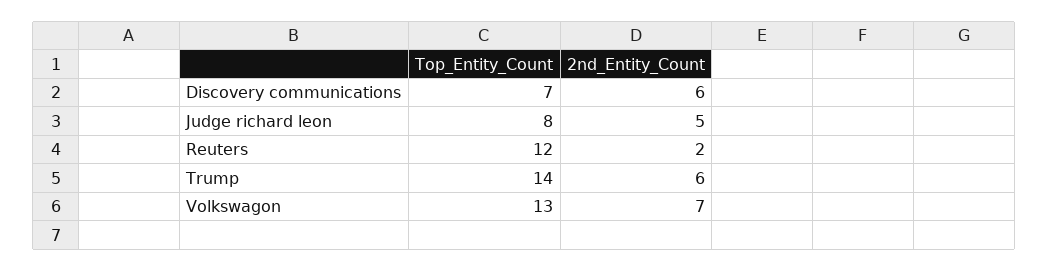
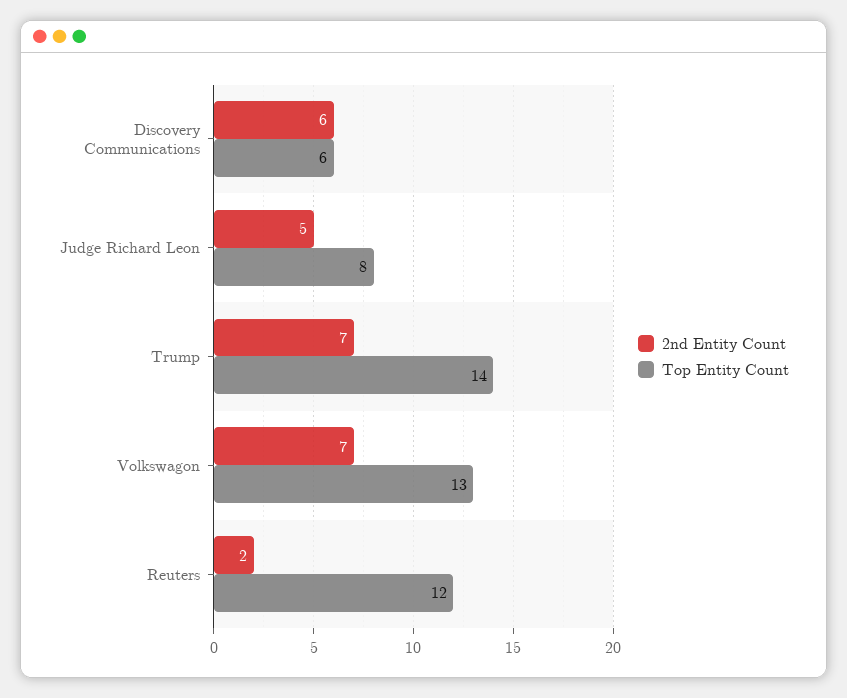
  {
    "Top_Entity_Count": {
-     "Discovery communications": 7,
+     "Discovery communications": 6,
      "Judge richard leon": 8,
      "Reuters": 12,
      "Trump": 14,
      "Volkswagon": 13
    },
    "2nd_Entity_Count": {
      "Discovery communications": 6,
      "Judge richard leon": 5,
      "Reuters": 2,
-     "Trump": 6,
+     "Trump": 7,
      "Volkswagon": 7
    }
  }

